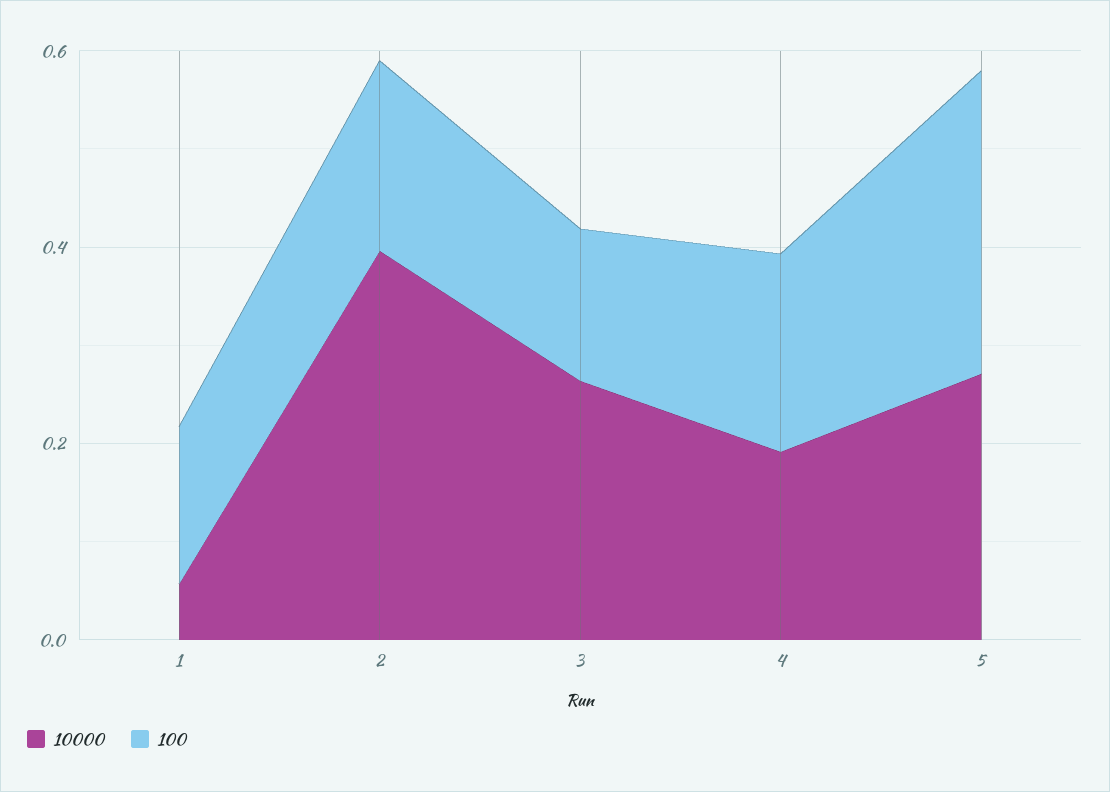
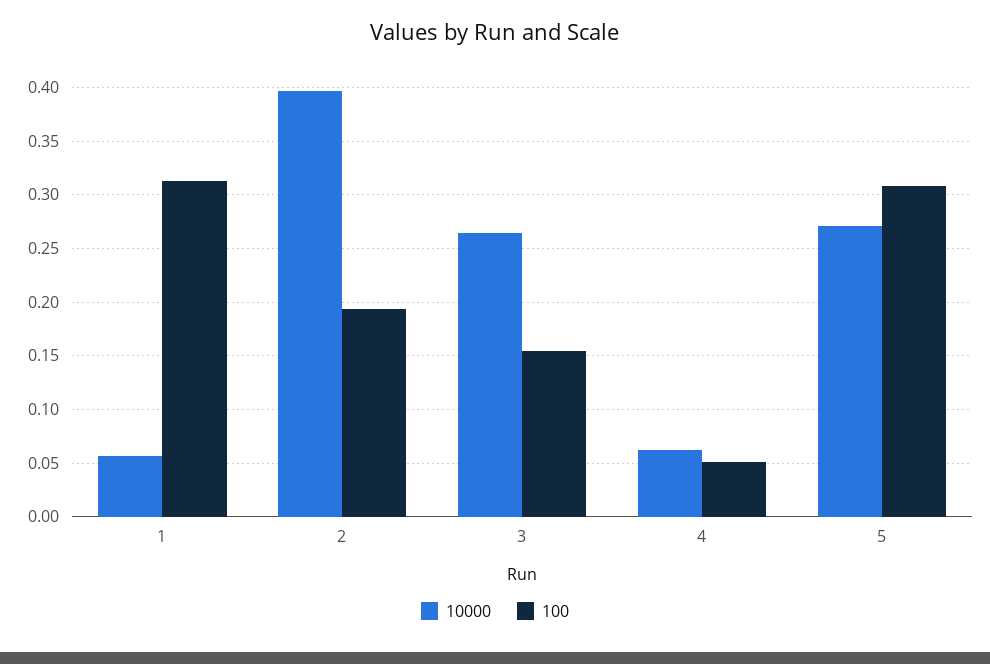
  {
    "10000": {
      "1": 0.06,
      "2": 0.4,
      "3": 0.26,
-     "4": 0.2,
+     "4": 0.06,
      "5": 0.27
    },
    "100": {
-     "1": 0.15,
+     "1": 0.31,
      "2": 0.19,
      "3": 0.15,
-     "4": 0.2,
+     "4": 0.05,
      "5": 0.31
    }
  }

